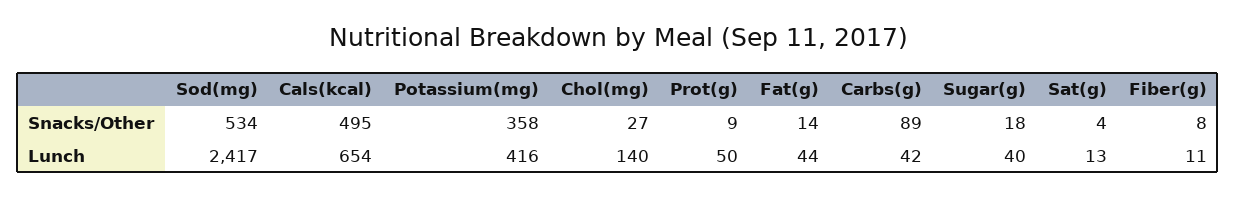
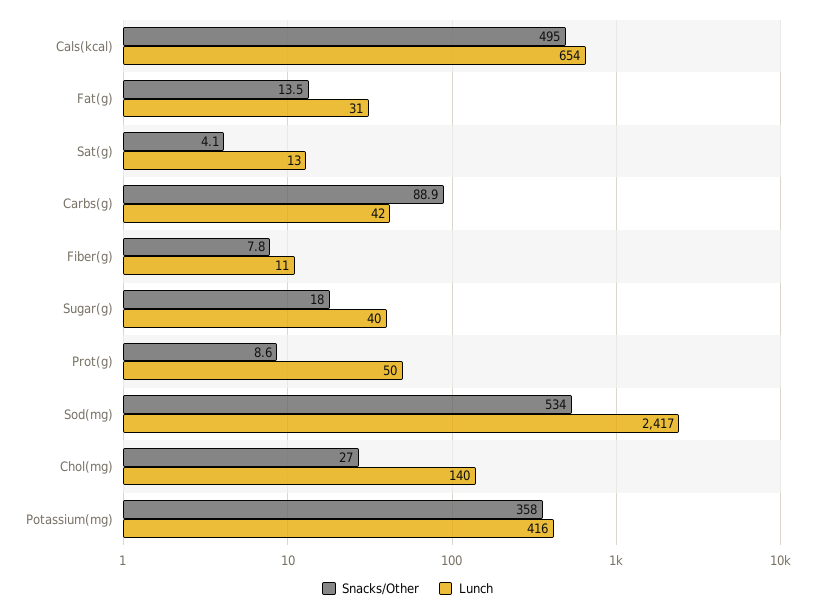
  {
    "Snacks/Other": {
      "Sod(mg)": 534,
      "Cals(kcal)": 495,
      "Potassium(mg)": 358,
      "Chol(mg)": 27,
      "Prot(g)": 8.6,
      "Fat(g)": 13.5,
      "Carbs(g)": 88.9,
      "Sugar(g)": 18,
      "Sat(g)": 4.1,
      "Fiber(g)": 7.8
    },
    "Lunch": {
      "Sod(mg)": 2417,
      "Cals(kcal)": 654,
      "Potassium(mg)": 416,
      "Chol(mg)": 140,
      "Prot(g)": 50,
-     "Fat(g)": 44,
+     "Fat(g)": 31,
      "Carbs(g)": 42,
      "Sugar(g)": 40,
      "Sat(g)": 13,
      "Fiber(g)": 11
    }
  }

